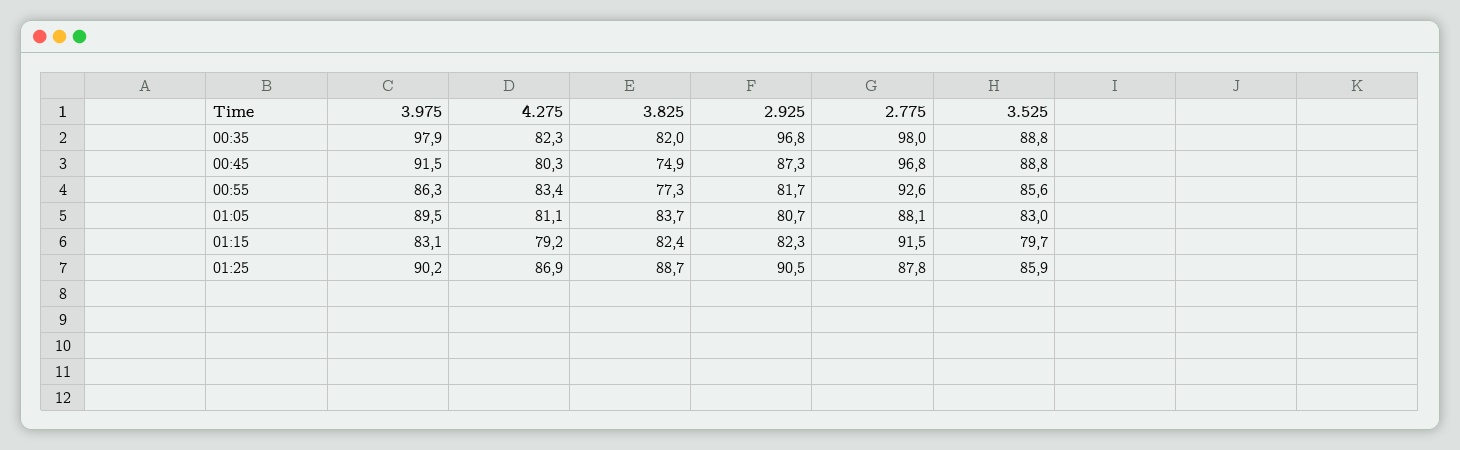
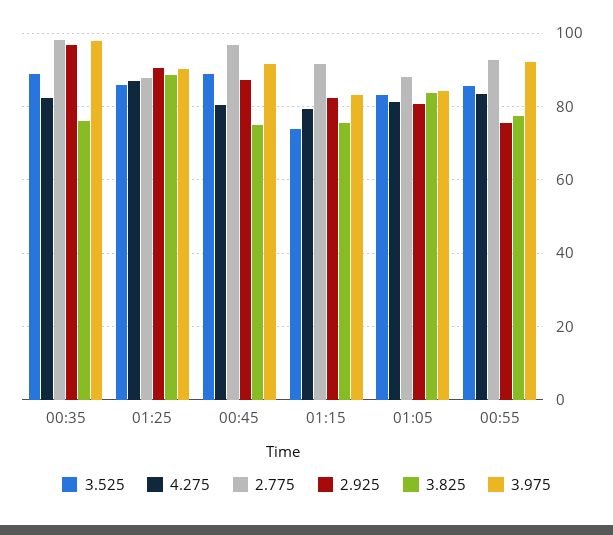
  {
    "3.975": {
      "00:35": 97.9,
      "00:45": 91.5,
-     "00:55": 86.3,
+     "00:55": 92,
-     "01:05": 89.5,
+     "01:05": 84,
      "01:15": 83.1,
      "01:25": 90.2
    },
    "4.275": {
      "00:35": 82.3,
      "00:45": 80.3,
      "00:55": 83.4,
      "01:05": 81.1,
      "01:15": 79.2,
      "01:25": 86.9
    },
    "3.825": {
-     "00:35": 82,
+     "00:35": 76,
      "00:45": 74.9,
      "00:55": 77.3,
      "01:05": 83.7,
-     "01:15": 82.4,
+     "01:15": 76,
      "01:25": 88.7
    },
    "2.925": {
      "00:35": 96.8,
      "00:45": 87.3,
-     "00:55": 81.7,
+     "00:55": 76,
      "01:05": 80.7,
      "01:15": 82.3,
      "01:25": 90.5
    },
    "2.775": {
      "00:35": 98,
      "00:45": 96.8,
      "00:55": 92.6,
      "01:05": 88.1,
      "01:15": 91.5,
      "01:25": 87.8
    },
    "3.525": {
      "00:35": 88.8,
      "00:45": 88.8,
      "00:55": 85.6,
      "01:05": 83,
-     "01:15": 79.7,
+     "01:15": 74,
      "01:25": 85.9
    }
  }

